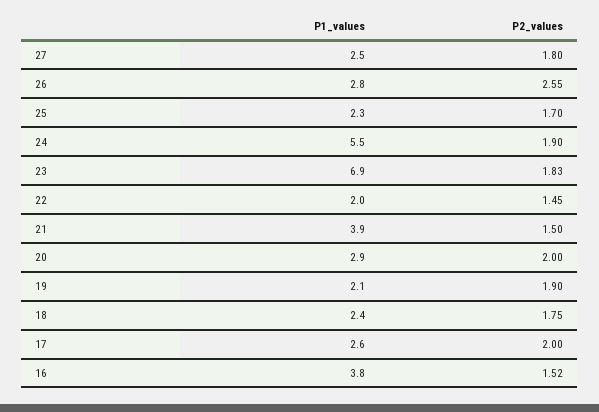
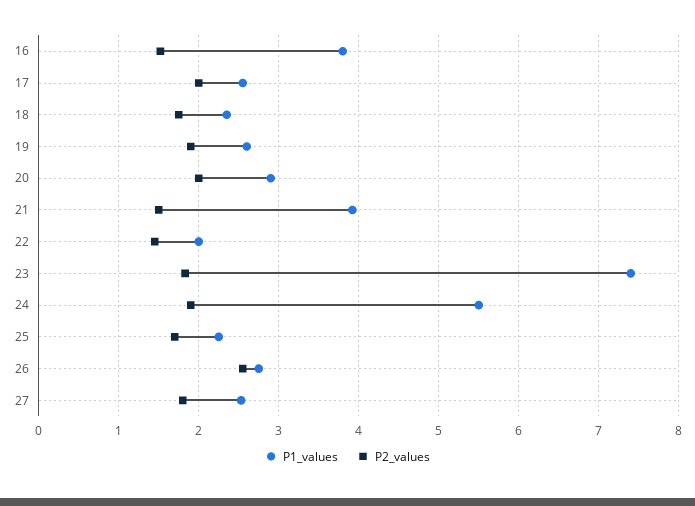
  {
    "P1_values": {
      "27": 2.5,
      "26": 2.8,
      "25": 2.3,
      "24": 5.5,
-     "23": 6.9,
+     "23": 7.4,
      "22": 2,
      "21": 3.9,
      "20": 2.9,
-     "19": 2.1,
+     "19": 2.6,
      "18": 2.4,
      "17": 2.6,
      "16": 3.8
    },
    "P2_values": {
      "27": 1.8,
      "26": 2.55,
      "25": 1.7,
      "24": 1.9,
      "23": 1.83,
      "22": 1.45,
      "21": 1.5,
      "20": 2,
      "19": 1.9,
      "18": 1.75,
      "17": 2,
      "16": 1.52
    }
  }

